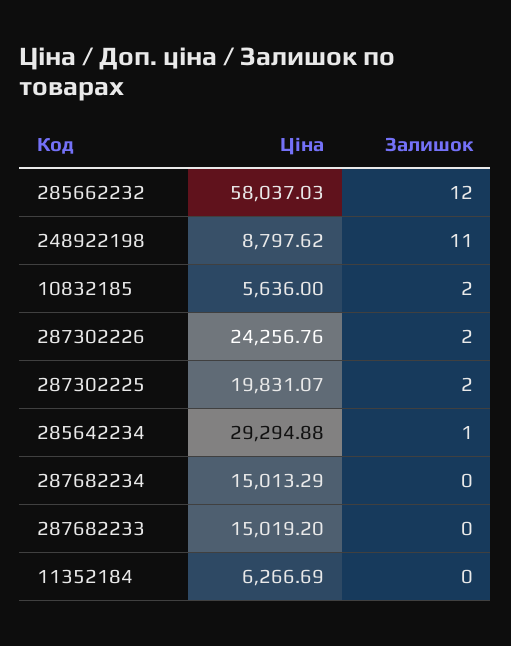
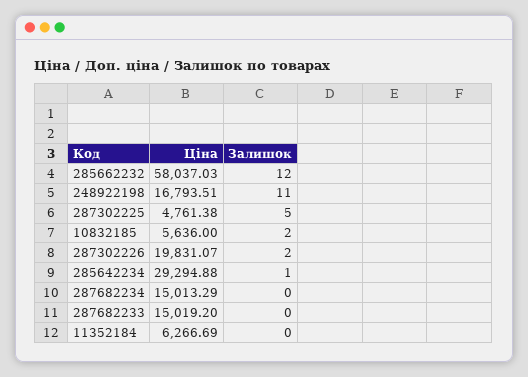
  {
    "Ціна": {
      "285662232": 58037.03,
-     "248922198": 8797.62,
+     "248922198": 16793.51,
      "10832185": 5636,
-     "287302226": 24256.76,
+     "287302226": 19831.07,
-     "287302225": 19831.07,
+     "287302225": 4761.38,
      "285642234": 29294.88,
      "287682234": 15013.29,
      "287682233": 15019.2,
      "11352184": 6266.69
    },
    "Залишок": {
      "285662232": 12,
      "248922198": 11,
      "10832185": 2,
      "287302226": 2,
-     "287302225": 2,
+     "287302225": 5,
      "285642234": 1,
      "287682234": 0,
      "287682233": 0,
      "11352184": 0
    }
  }

